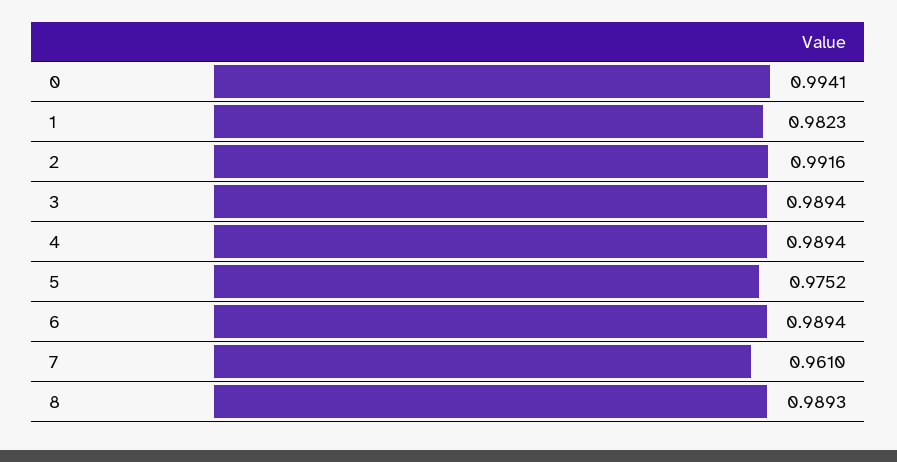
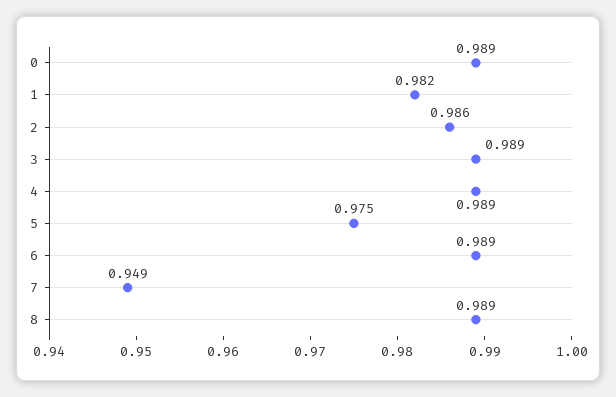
  {
-   "0": 0.9941,
+   "0": 0.989,
    "1": 0.9823,
-   "2": 0.9916,
+   "2": 0.986,
    "3": 0.9894,
    "4": 0.9894,
    "5": 0.9752,
    "6": 0.9894,
-   "7": 0.961,
+   "7": 0.949,
    "8": 0.9893
  }

